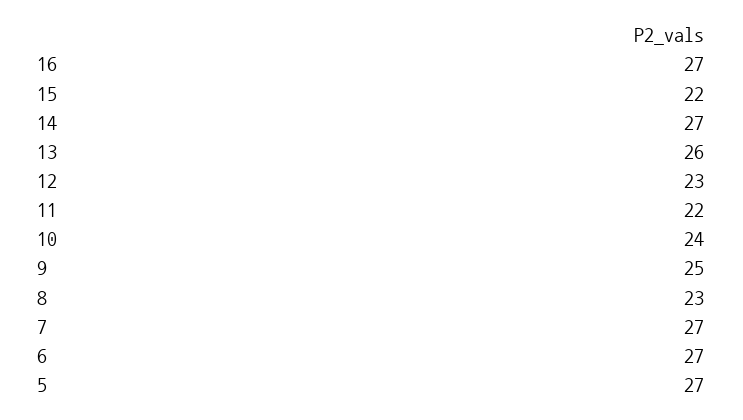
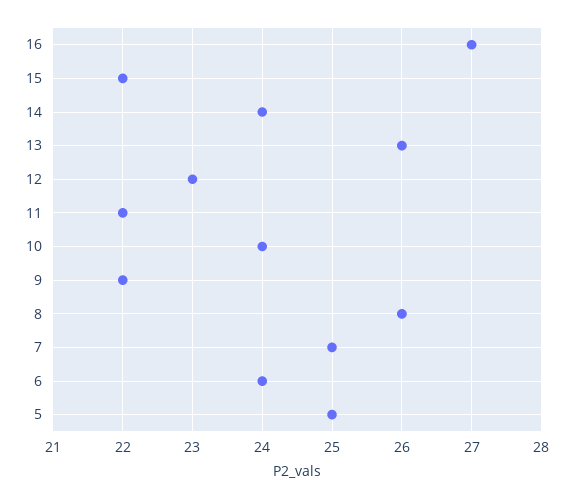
  {
    "16": 27,
    "15": 22,
-   "14": 27,
+   "14": 24,
    "13": 26,
    "12": 23,
    "11": 22,
    "10": 24,
-   "9": 25,
+   "9": 22,
-   "8": 23,
+   "8": 26,
-   "7": 27,
+   "7": 25,
-   "6": 27,
+   "6": 24,
-   "5": 27
+   "5": 25
  }

